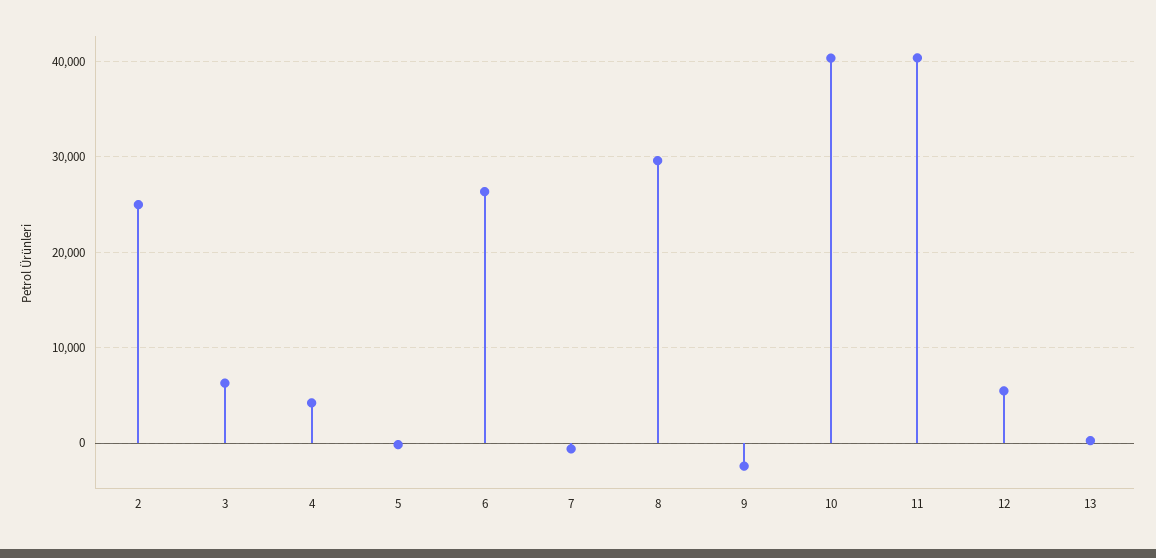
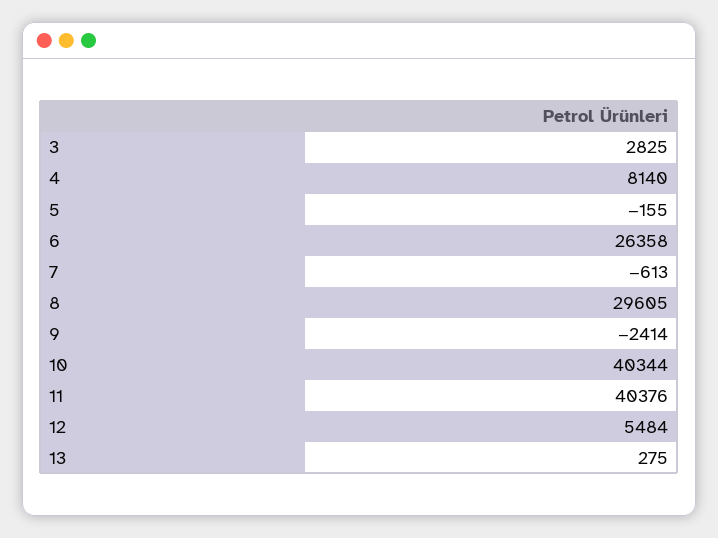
  {
-   "2": 25000,
-   "3": 6000,
+   "3": 2825,
-   "4": 4000,
+   "4": 8140,
    "5": -155,
    "6": 26358,
    "7": -613,
    "8": 29605,
    "9": -2414,
    "10": 40344,
    "11": 40376,
    "12": 5484,
    "13": 275
  }

